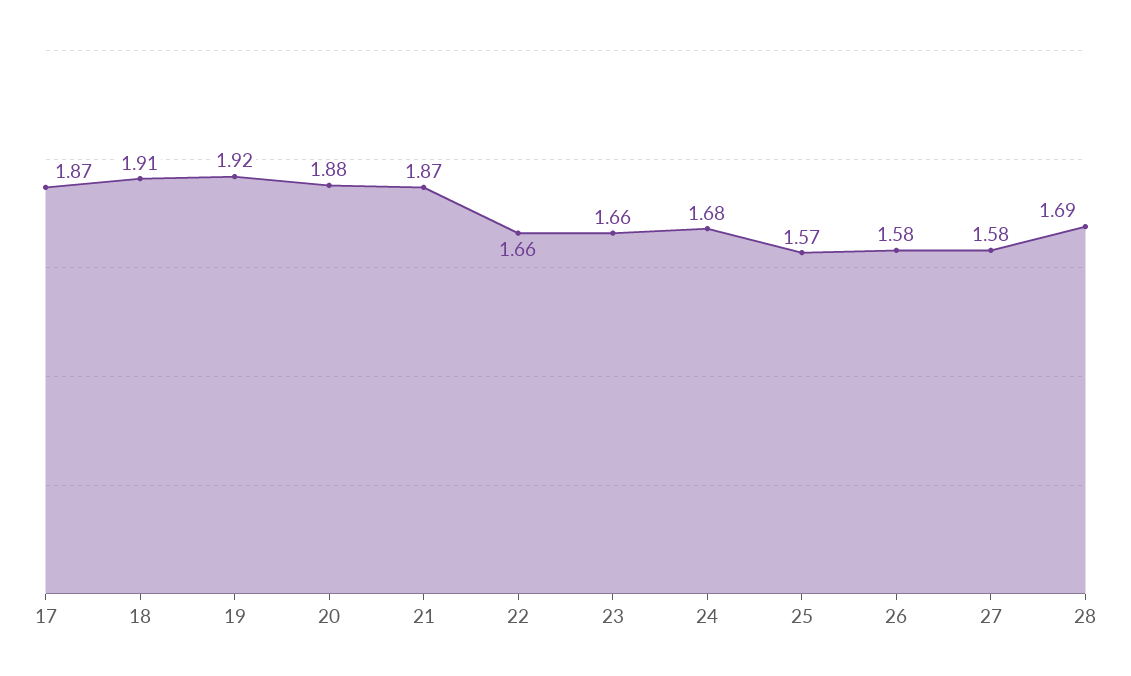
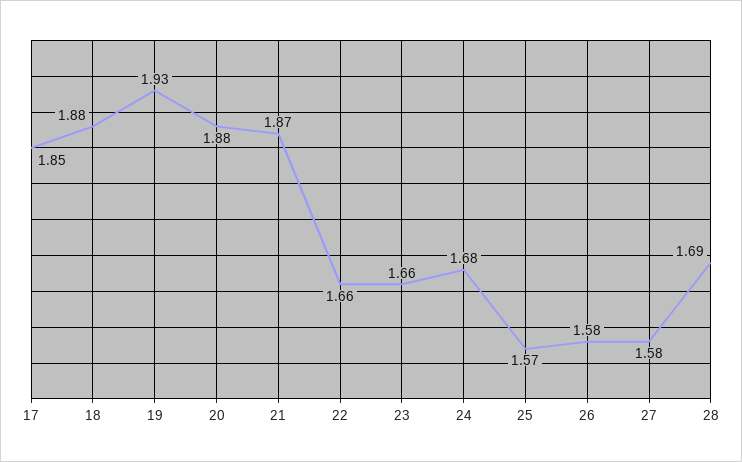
  {
-   "17": 1.87,
+   "17": 1.85,
-   "18": 1.91,
+   "18": 1.88,
-   "19": 1.92,
+   "19": 1.93,
    "20": 1.88,
    "21": 1.87,
    "22": 1.66,
    "23": 1.66,
    "24": 1.68,
    "25": 1.57,
    "26": 1.58,
    "27": 1.58,
    "28": 1.69
  }

